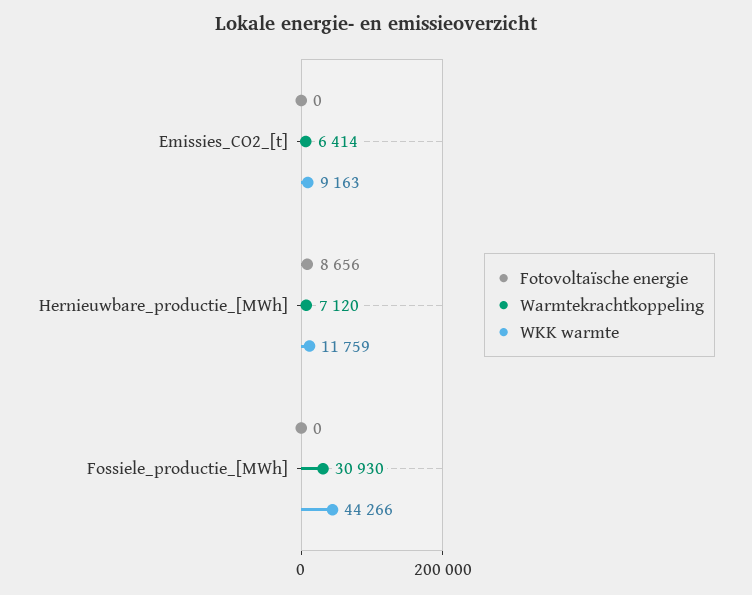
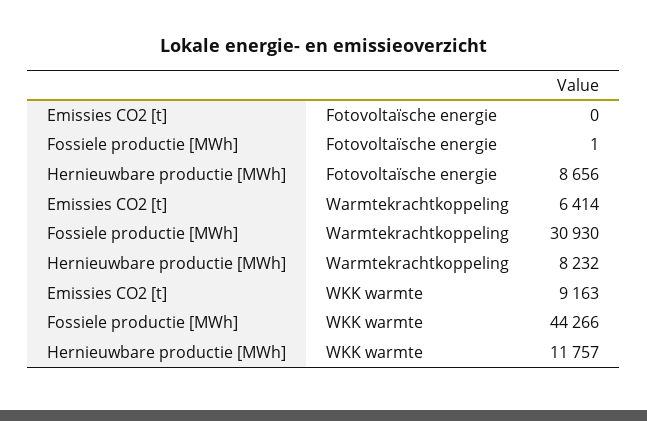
  {
    "Fotovoltaïsche energie": {
      "Emissies_CO2_[t]": 0,
      "Hernieuwbare_productie_[MWh]": 8656,
-     "Fossiele_productie_[MWh]": 0
+     "Fossiele_productie_[MWh]": 1
    },
    "Warmtekrachtkoppeling": {
      "Emissies_CO2_[t]": 6414,
-     "Hernieuwbare_productie_[MWh]": 7120,
+     "Hernieuwbare_productie_[MWh]": 8232,
      "Fossiele_productie_[MWh]": 30930
    },
    "WKK warmte": {
      "Emissies_CO2_[t]": 9163,
-     "Hernieuwbare_productie_[MWh]": 11759,
+     "Hernieuwbare_productie_[MWh]": 11757,
      "Fossiele_productie_[MWh]": 44266
    }
  }

